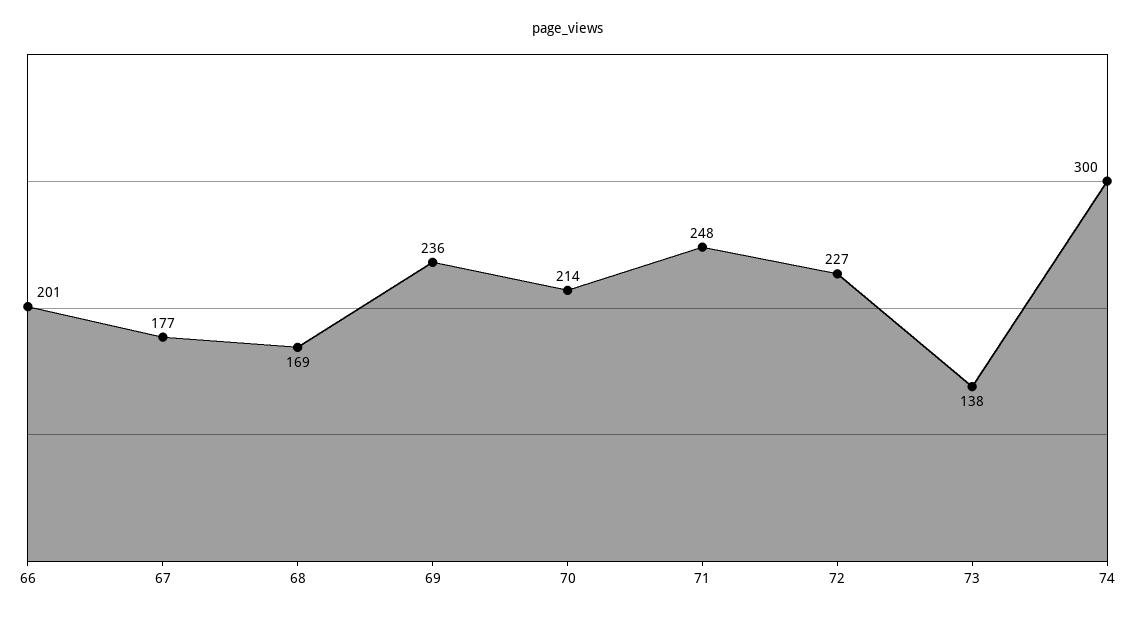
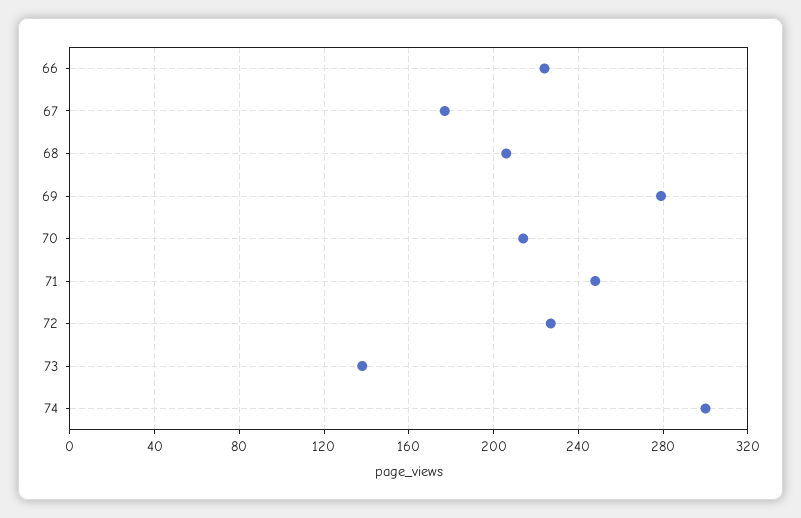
  {
-   "66": 201,
+   "66": 225,
    "67": 177,
-   "68": 169,
+   "68": 205,
-   "69": 236,
+   "69": 280,
    "70": 214,
    "71": 248,
    "72": 227,
    "73": 138,
    "74": 300
  }

